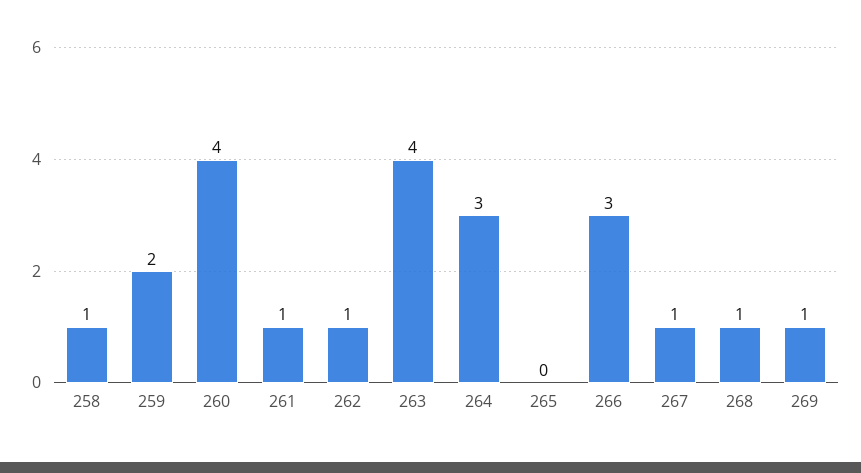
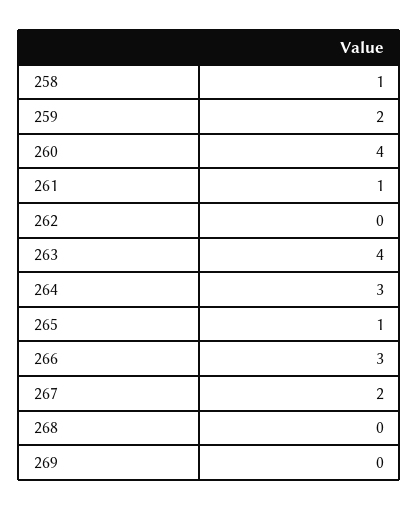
  {
    "258": 1,
    "259": 2,
    "260": 4,
    "261": 1,
-   "262": 1,
+   "262": 0,
    "263": 4,
    "264": 3,
-   "265": 0,
+   "265": 1,
    "266": 3,
-   "267": 1,
+   "267": 2,
-   "268": 1,
+   "268": 0,
-   "269": 1
+   "269": 0
  }

